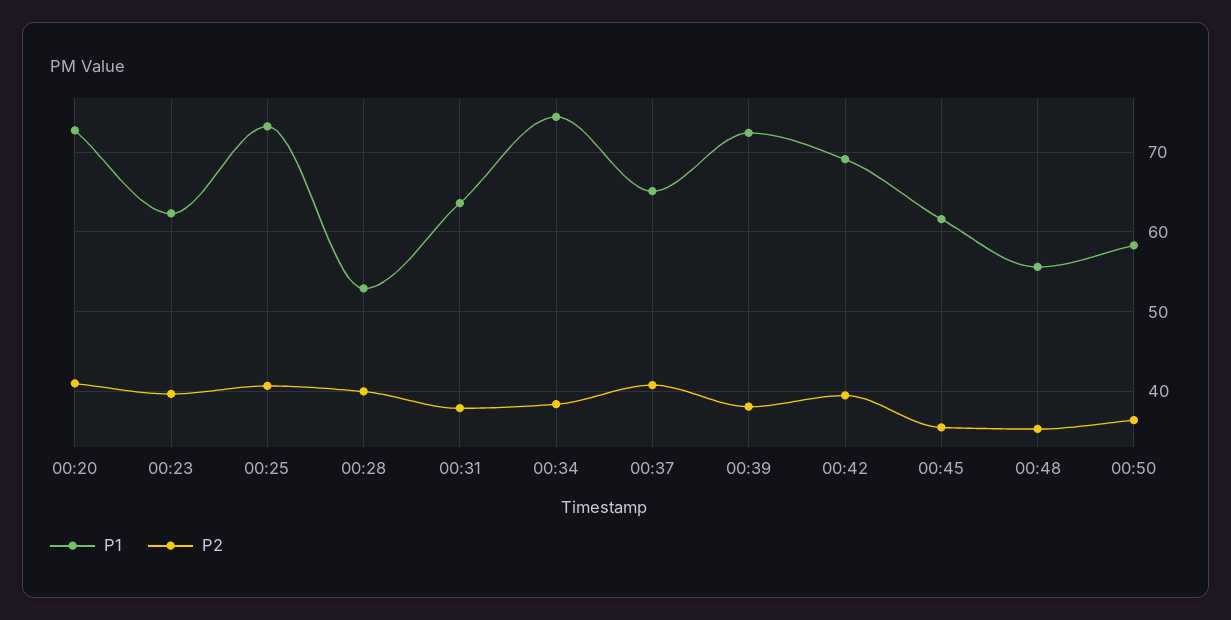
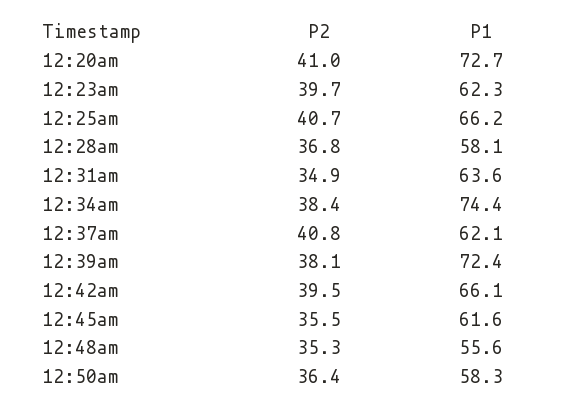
  {
    "P1": {
      "00:20": 72.7,
      "00:23": 62.3,
-     "00:25": 73,
+     "00:25": 66.2,
-     "00:28": 53,
+     "00:28": 58.1,
      "00:31": 63.6,
      "00:34": 74.4,
-     "00:37": 65,
+     "00:37": 62.1,
      "00:39": 72.4,
-     "00:42": 69,
+     "00:42": 66.1,
      "00:45": 61.6,
      "00:48": 55.6,
      "00:50": 58.3
    },
    "P2": {
      "00:20": 41,
      "00:23": 39.7,
      "00:25": 40.7,
-     "00:28": 40,
+     "00:28": 36.8,
-     "00:31": 38,
+     "00:31": 34.9,
      "00:34": 38.4,
      "00:37": 40.8,
      "00:39": 38.1,
      "00:42": 39.5,
      "00:45": 35.5,
      "00:48": 35.3,
      "00:50": 36.4
    }
  }

